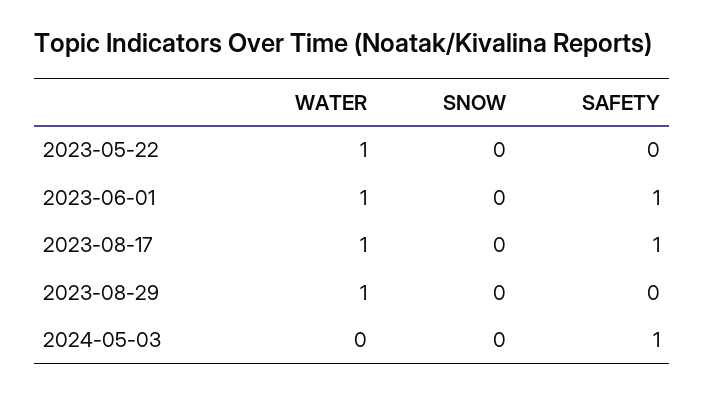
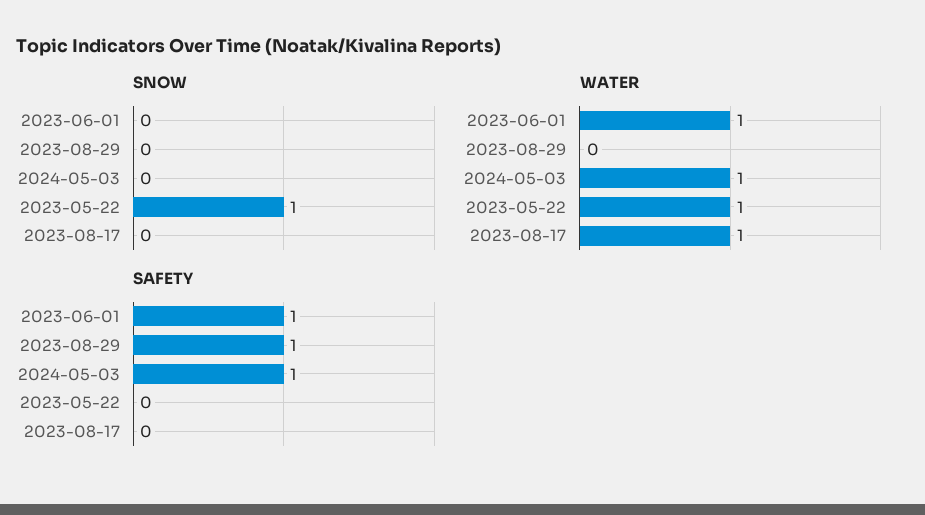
  {
    "WATER": {
      "2023-05-22": 1,
      "2023-06-01": 1,
      "2023-08-17": 1,
-     "2023-08-29": 1,
+     "2023-08-29": 0,
-     "2024-05-03": 0
+     "2024-05-03": 1
    },
    "SNOW": {
-     "2023-05-22": 0,
+     "2023-05-22": 1,
      "2023-06-01": 0,
      "2023-08-17": 0,
      "2023-08-29": 0,
      "2024-05-03": 0
    },
    "SAFETY": {
      "2023-05-22": 0,
      "2023-06-01": 1,
-     "2023-08-17": 1,
+     "2023-08-17": 0,
-     "2023-08-29": 0,
+     "2023-08-29": 1,
      "2024-05-03": 1
    }
  }

